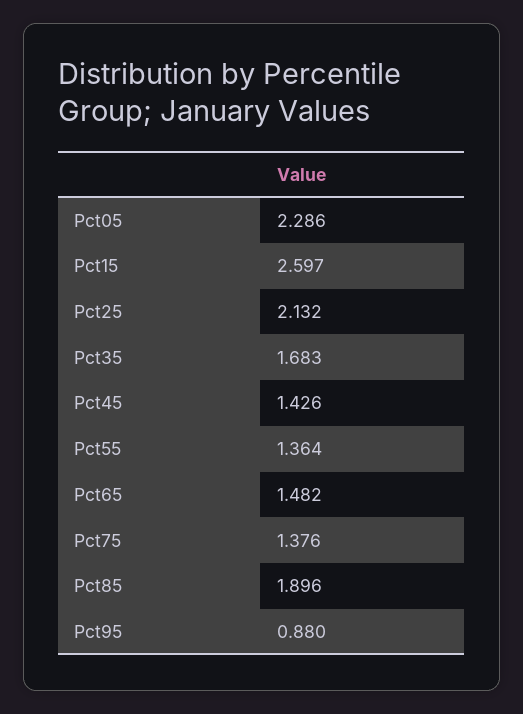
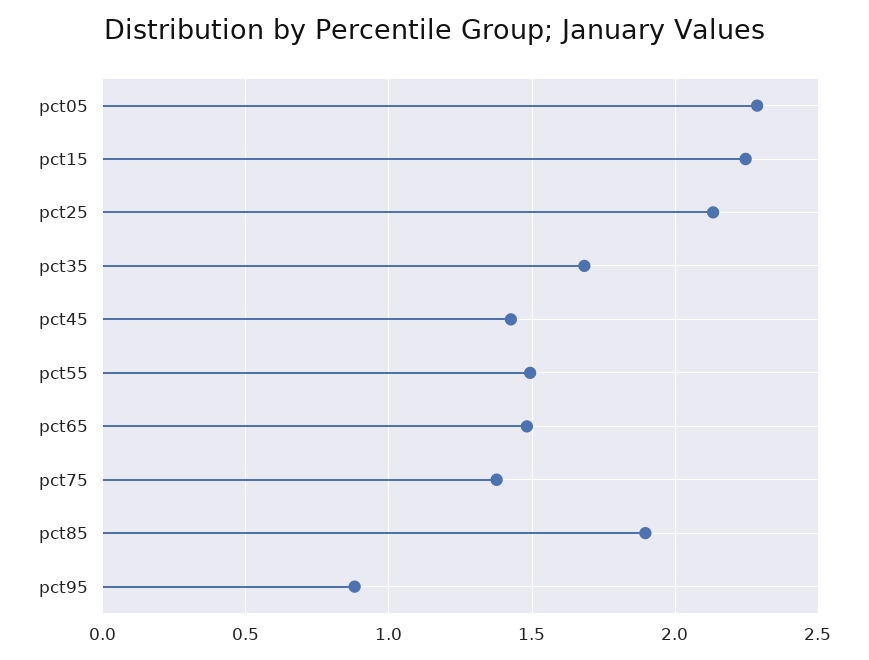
  {
    "Pct05": 2.286,
-   "Pct15": 2.597,
+   "Pct15": 2.25,
    "Pct25": 2.132,
    "Pct35": 1.683,
    "Pct45": 1.426,
-   "Pct55": 1.364,
+   "Pct55": 1.5,
    "Pct65": 1.482,
    "Pct75": 1.376,
    "Pct85": 1.896,
    "Pct95": 0.88
  }

